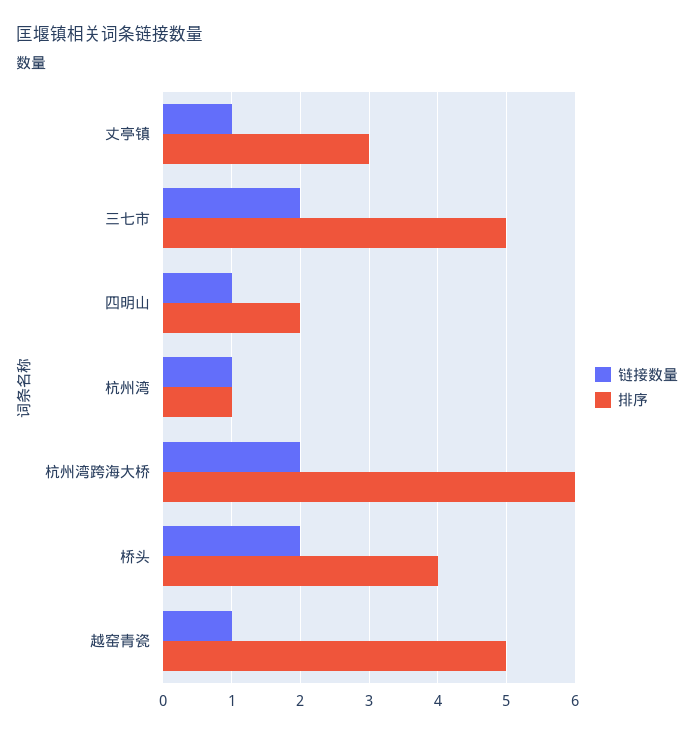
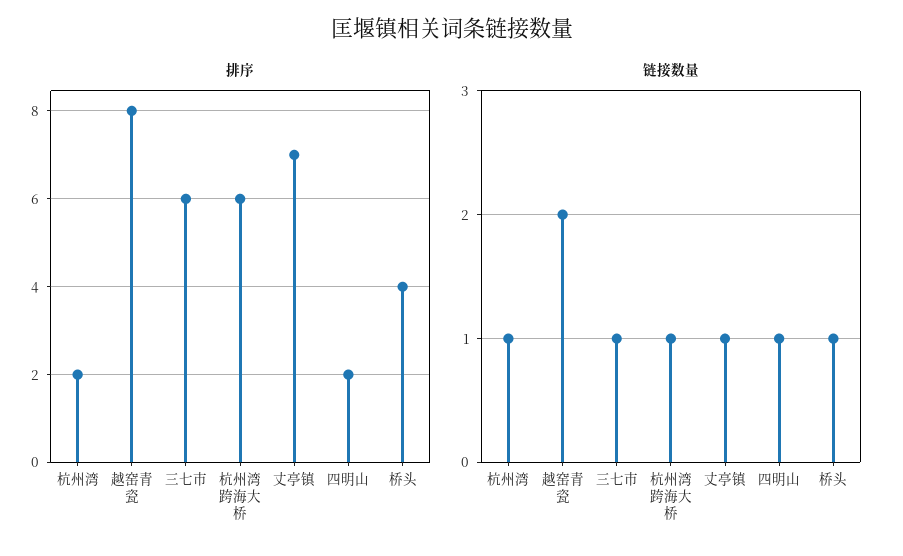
  {
    "链接数量": {
      "丈亭镇": 1,
-     "三七市": 2,
+     "三七市": 1,
      "四明山": 1,
      "杭州湾": 1,
-     "杭州湾跨海大桥": 2,
+     "杭州湾跨海大桥": 1,
-     "桥头": 2,
+     "桥头": 1,
-     "越窑青瓷": 1
+     "越窑青瓷": 2
    },
    "排序": {
-     "丈亭镇": 3,
+     "丈亭镇": 7,
-     "三七市": 5,
+     "三七市": 6,
      "四明山": 2,
-     "杭州湾": 1,
+     "杭州湾": 2,
      "杭州湾跨海大桥": 6,
      "桥头": 4,
-     "越窑青瓷": 5
+     "越窑青瓷": 8
    }
  }

